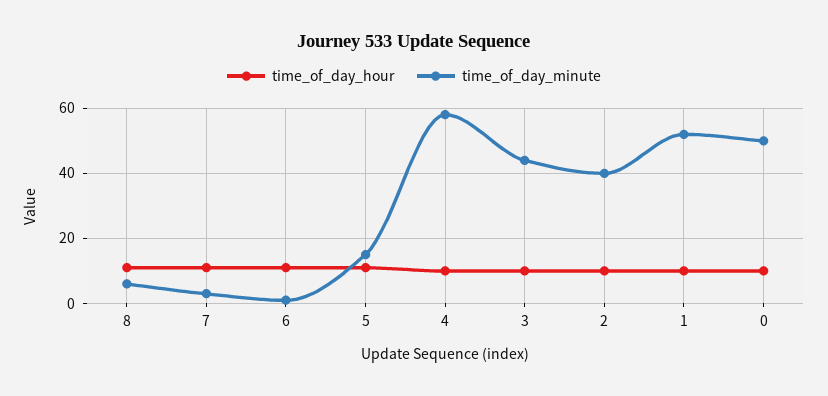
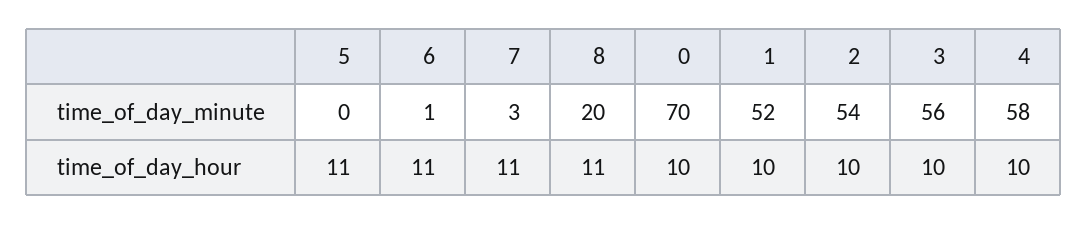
  {
    "time_of_day_hour": {
      "8": 11,
      "7": 11,
      "6": 11,
      "5": 11,
      "4": 10,
      "3": 10,
      "2": 10,
      "1": 10,
      "0": 10
    },
    "time_of_day_minute": {
-     "8": 5,
+     "8": 20,
      "7": 3,
      "6": 1,
-     "5": 15,
+     "5": 0,
      "4": 58,
-     "3": 45,
+     "3": 56,
-     "2": 40,
+     "2": 54,
      "1": 52,
-     "0": 50
+     "0": 70
    }
  }

